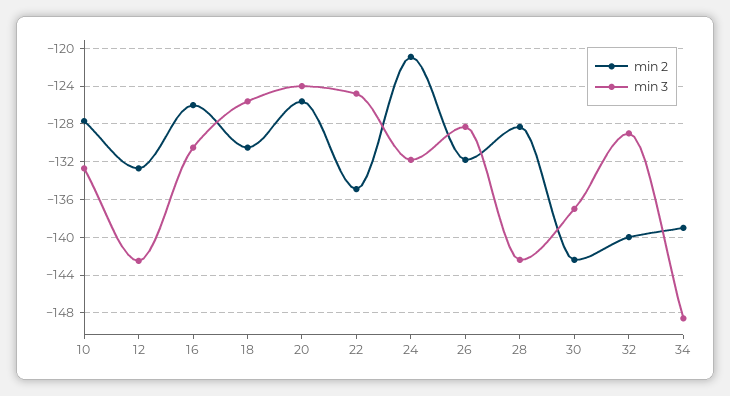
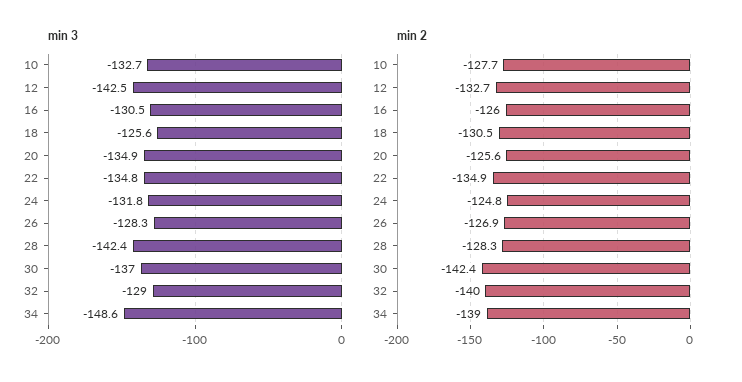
  {
    "min 2": {
      "10": -127.7,
      "12": -132.7,
      "16": -126,
      "18": -130.5,
      "20": -125.6,
      "22": -134.9,
-     "24": -121,
+     "24": -124.8,
-     "26": -132,
+     "26": -126.9,
      "28": -128.3,
      "30": -142.4,
      "32": -140,
      "34": -139
    },
    "min 3": {
      "10": -132.7,
      "12": -142.5,
      "16": -130.5,
      "18": -125.6,
-     "20": -124,
+     "20": -134.9,
-     "22": -125,
+     "22": -134.8,
      "24": -131.8,
      "26": -128.3,
      "28": -142.4,
      "30": -137,
      "32": -129,
      "34": -148.6
    }
  }

